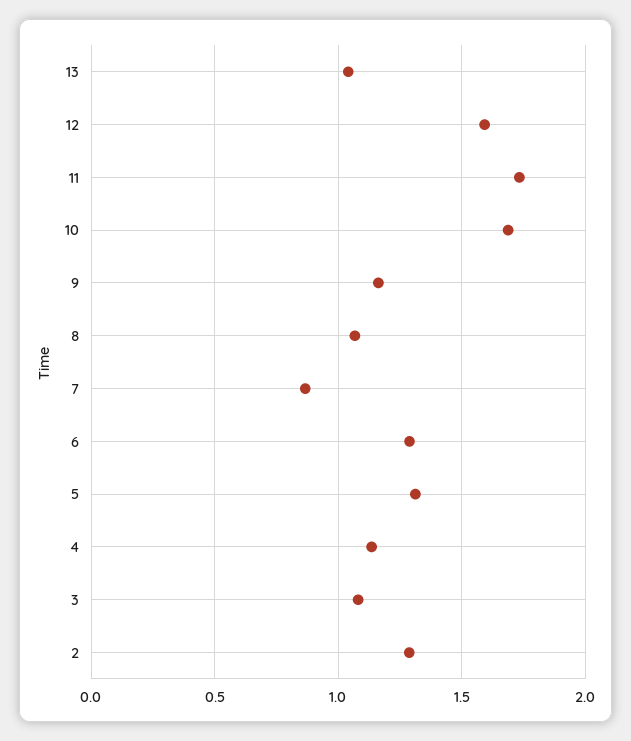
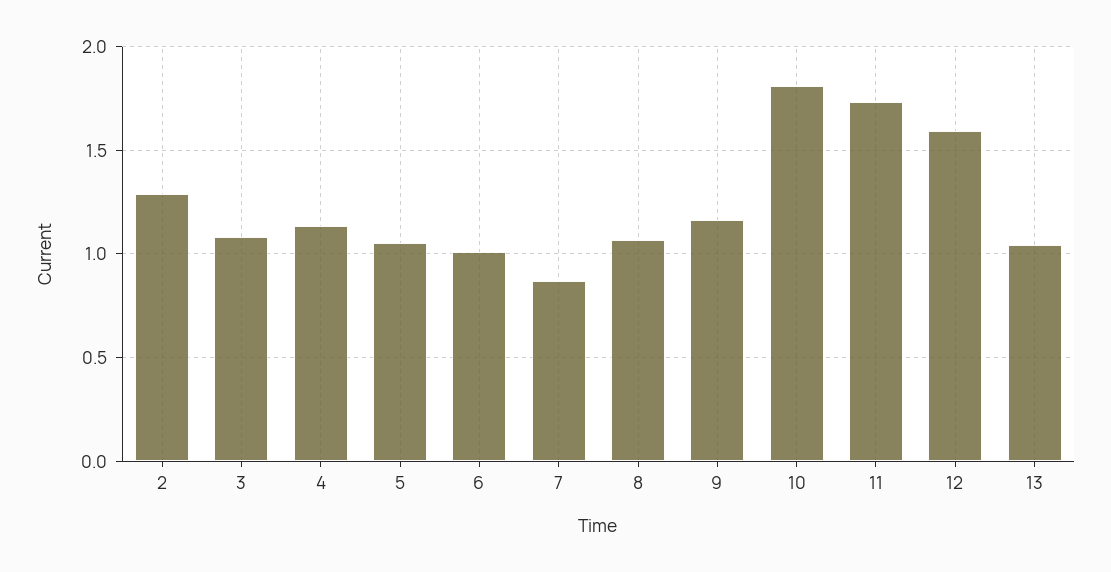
  {
    "13": 1.05,
    "12": 1.6,
    "11": 1.75,
-   "10": 1.7,
+   "10": 1.8,
    "9": 1.15,
    "8": 1.05,
    "7": 0.85,
-   "6": 1.3,
+   "6": 1,
-   "5": 1.3,
+   "5": 1.05,
    "4": 1.15,
    "3": 1.1,
    "2": 1.3
  }

